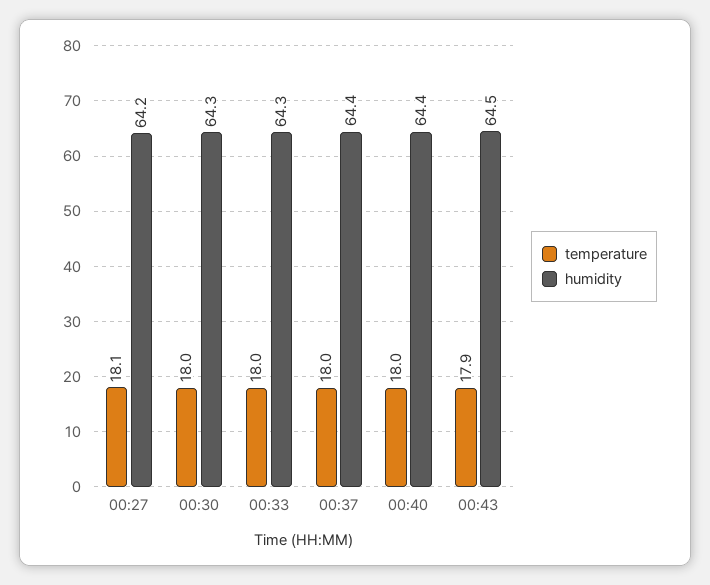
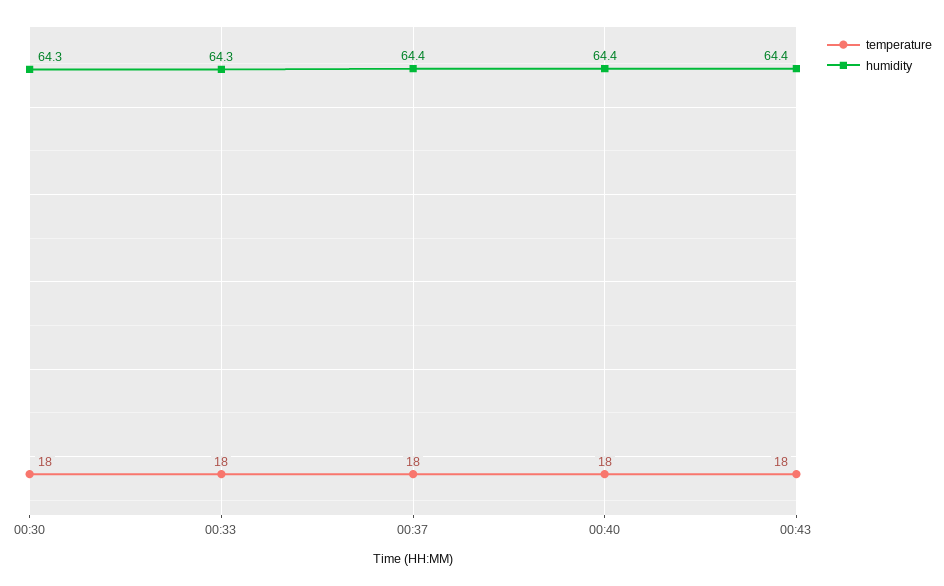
  {
    "temperature": {
-     "00:27": 18.1,
      "00:30": 18,
      "00:33": 18,
      "00:37": 18,
      "00:40": 18,
-     "00:43": 17.9
+     "00:43": 18
    },
    "humidity": {
-     "00:27": 64.2,
      "00:30": 64.3,
      "00:33": 64.3,
      "00:37": 64.4,
      "00:40": 64.4,
-     "00:43": 64.5
+     "00:43": 64.4
    }
  }

